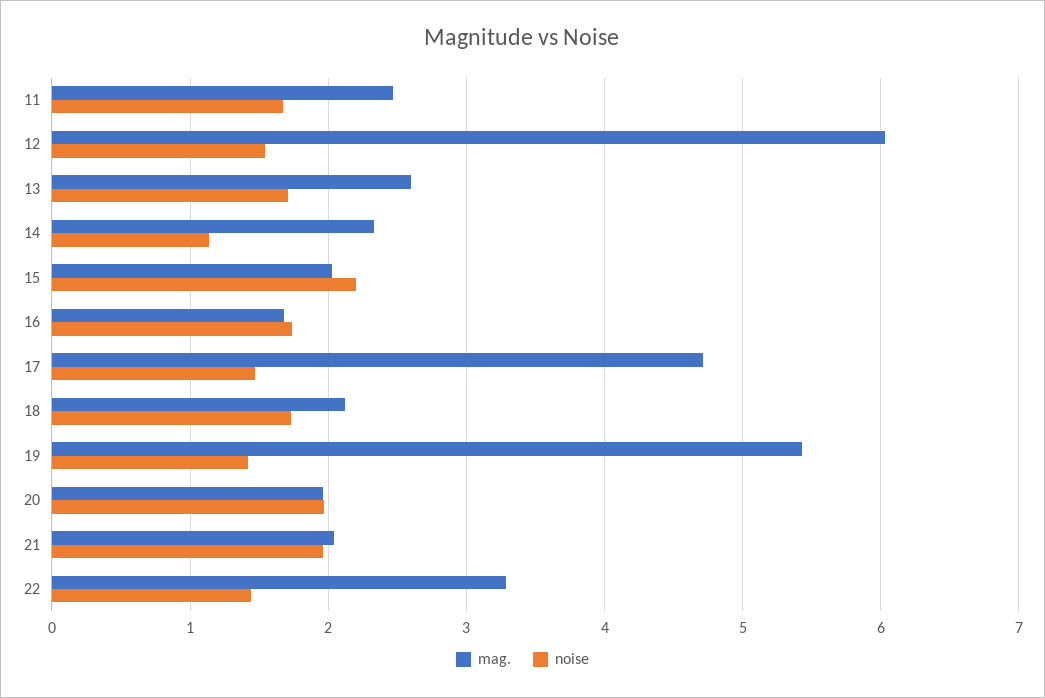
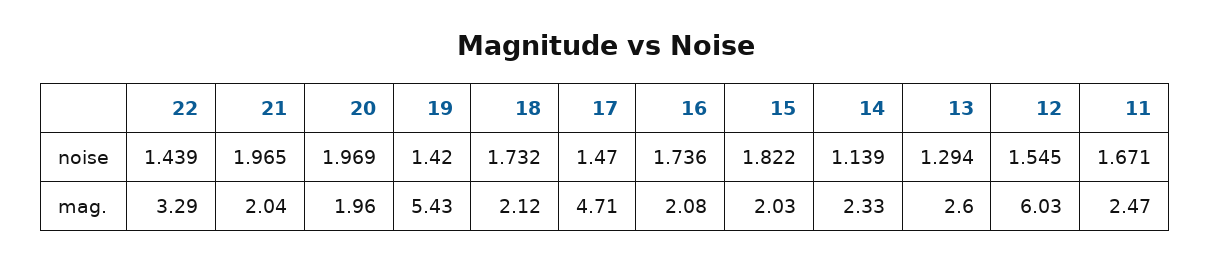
  {
    "mag.": {
      "11": 2.47,
      "12": 6.03,
      "13": 2.6,
      "14": 2.33,
      "15": 2.03,
-     "16": 1.7,
+     "16": 2.08,
      "17": 4.71,
      "18": 2.12,
      "19": 5.43,
      "20": 1.96,
      "21": 2.04,
      "22": 3.29
    },
    "noise": {
      "11": 1.671,
      "12": 1.545,
-     "13": 1.7,
+     "13": 1.294,
      "14": 1.139,
-     "15": 2.2,
+     "15": 1.822,
      "16": 1.736,
      "17": 1.47,
      "18": 1.732,
      "19": 1.42,
      "20": 1.969,
      "21": 1.965,
      "22": 1.439
    }
  }

